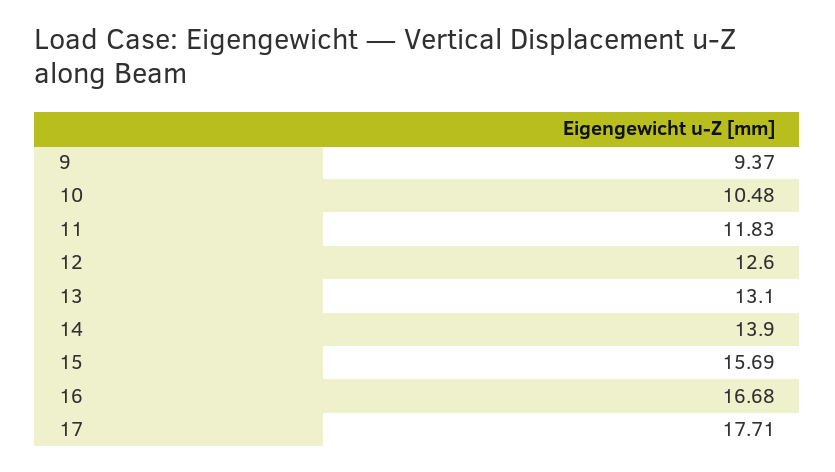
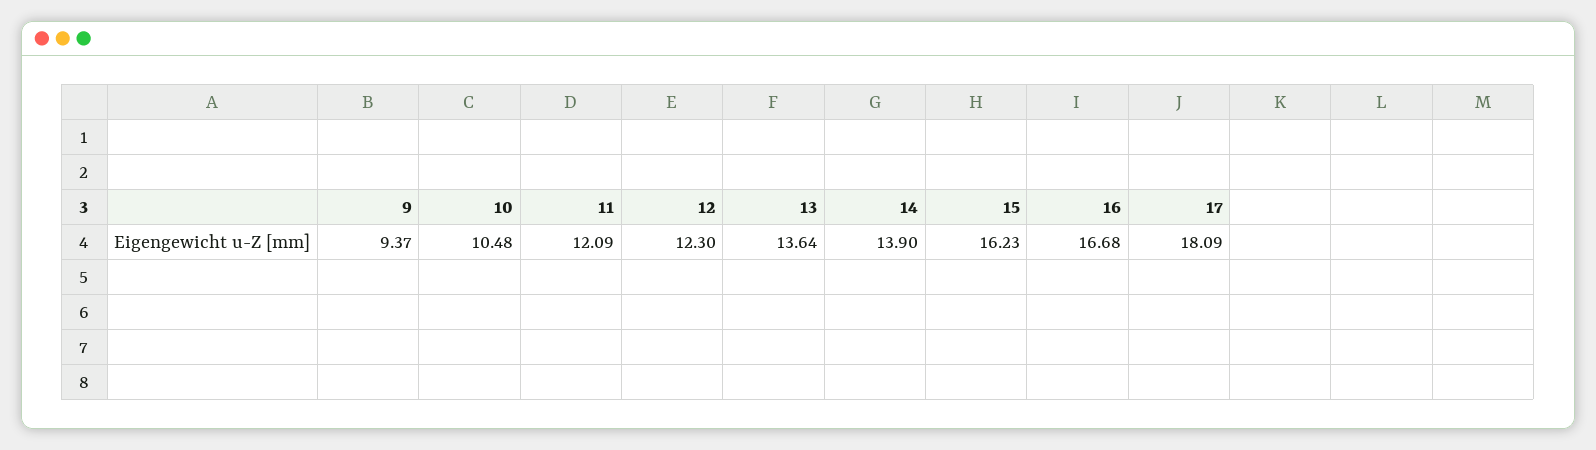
  {
    "9": 9.37,
    "10": 10.48,
-   "11": 11.83,
+   "11": 12.09,
-   "12": 12.6,
+   "12": 12.3,
-   "13": 13.1,
+   "13": 13.64,
    "14": 13.9,
-   "15": 15.69,
+   "15": 16.23,
    "16": 16.68,
-   "17": 17.71
+   "17": 18.09
  }

